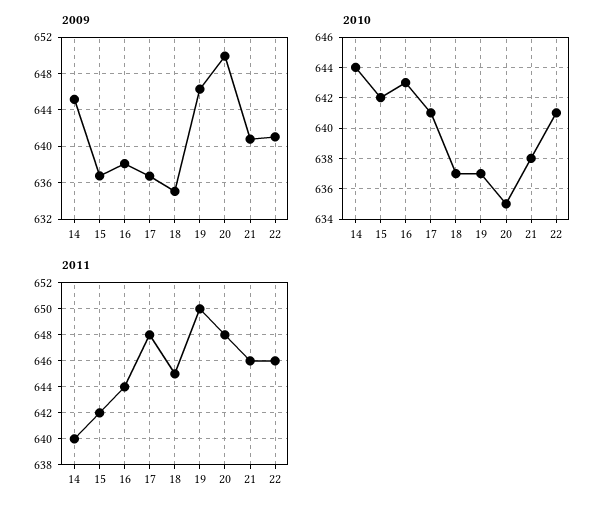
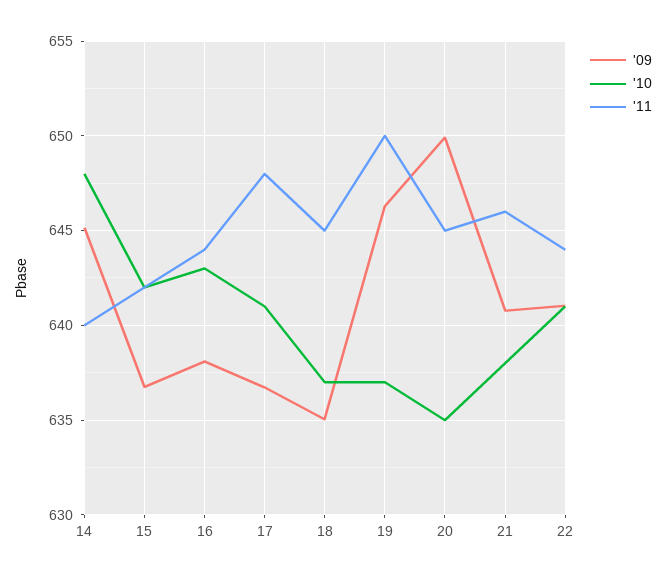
  {
    "2009": {
      "14": 645,
      "15": 637,
      "16": 638,
      "17": 636.5,
      "18": 635,
      "19": 646.5,
      "20": 650,
      "21": 641,
      "22": 641
    },
    "2010": {
-     "14": 644,
+     "14": 648,
      "15": 642,
      "16": 643,
      "17": 641,
      "18": 637,
      "19": 637,
      "20": 635,
      "21": 638,
      "22": 641
    },
    "2011": {
      "14": 640,
      "15": 642,
      "16": 644,
      "17": 648,
      "18": 645,
      "19": 650,
-     "20": 648,
+     "20": 645,
      "21": 646,
-     "22": 646
+     "22": 644
    }
  }

